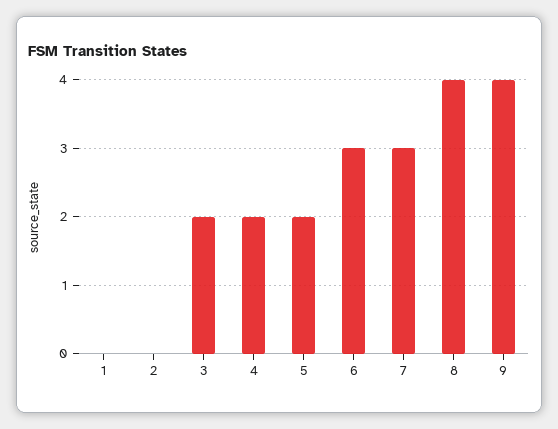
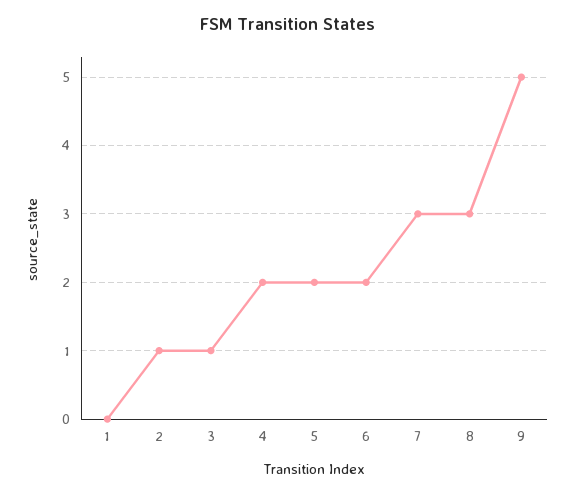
  {
    "1": 0,
-   "2": 0,
+   "2": 1,
-   "3": 2,
+   "3": 1,
    "4": 2,
    "5": 2,
-   "6": 3,
+   "6": 2,
    "7": 3,
-   "8": 4,
+   "8": 3,
-   "9": 4
+   "9": 5
  }

